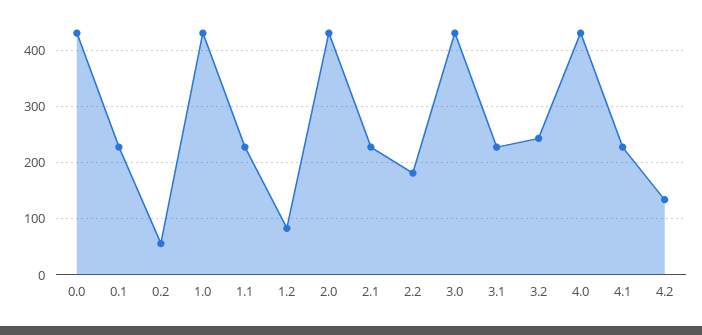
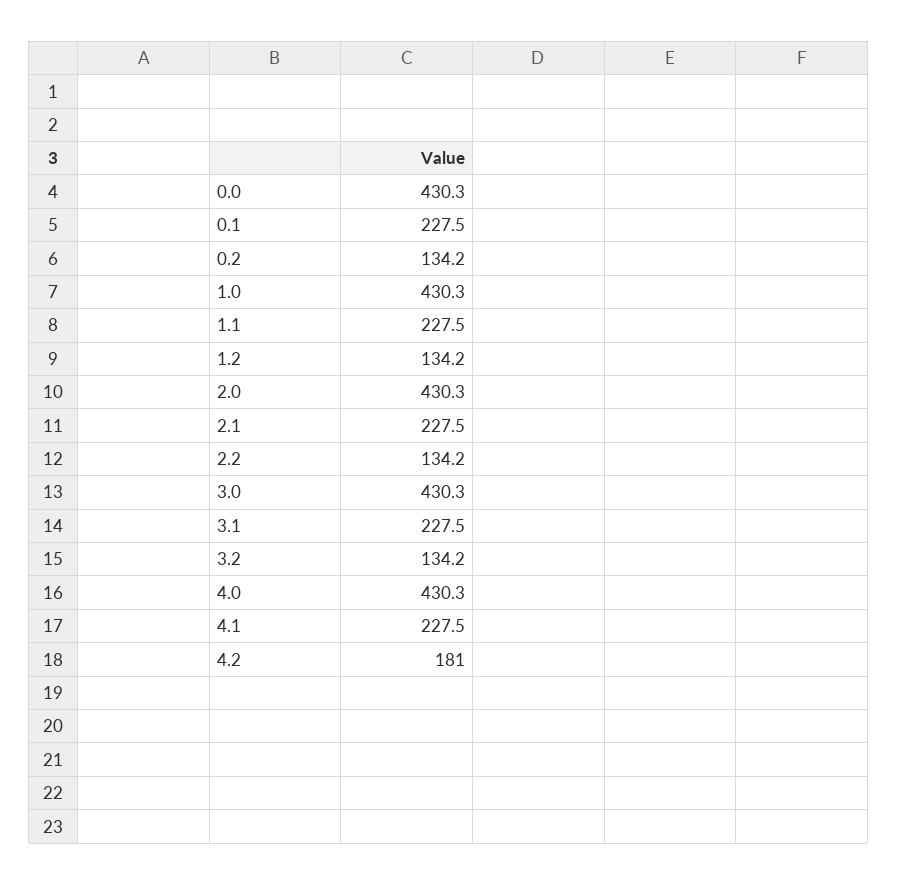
  {
    "0.0": 430.3,
    "0.1": 227.5,
-   "0.2": 60,
+   "0.2": 134.2,
    "1.0": 430.3,
    "1.1": 227.5,
-   "1.2": 80,
+   "1.2": 134.2,
    "2.0": 430.3,
    "2.1": 227.5,
-   "2.2": 180,
+   "2.2": 134.2,
    "3.0": 430.3,
    "3.1": 227.5,
-   "3.2": 240,
+   "3.2": 134.2,
    "4.0": 430.3,
    "4.1": 227.5,
-   "4.2": 140
+   "4.2": 181
  }

